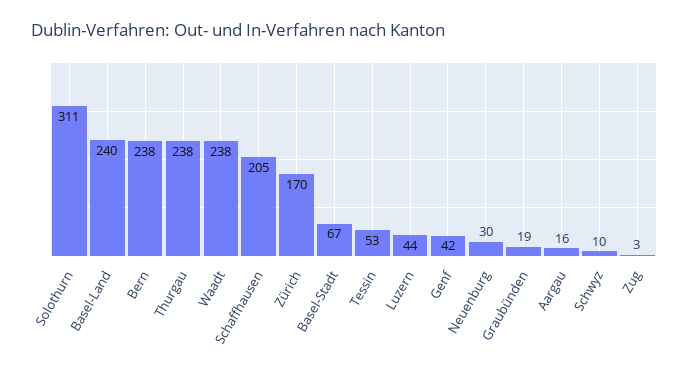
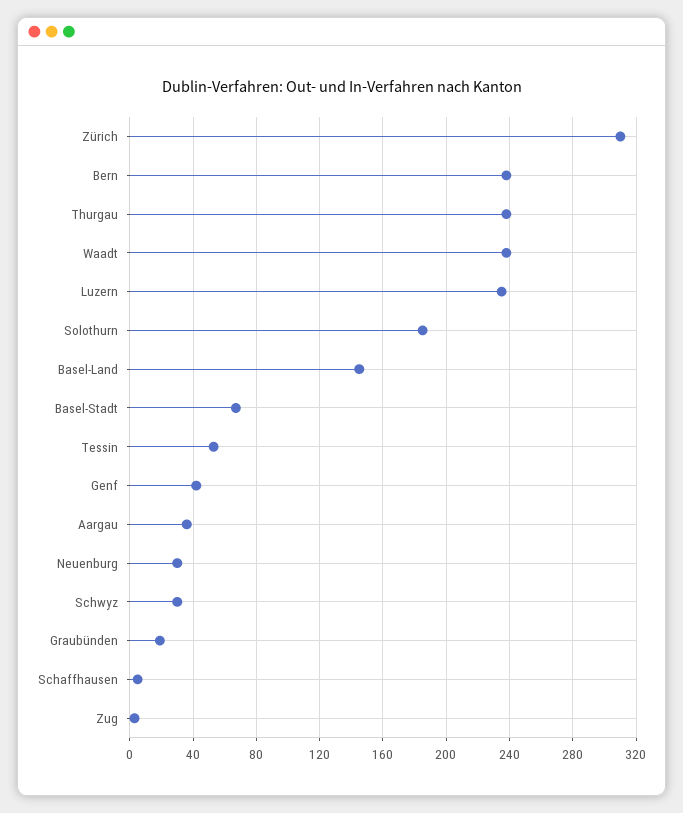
  {
-   "Solothurn": 311,
+   "Solothurn": 185,
-   "Basel-Land": 240,
+   "Basel-Land": 145,
    "Bern": 238,
    "Thurgau": 238,
    "Waadt": 238,
-   "Schaffhausen": 205,
+   "Schaffhausen": 5,
-   "Zürich": 170,
+   "Zürich": 310,
    "Basel-Stadt": 67,
    "Tessin": 53,
-   "Luzern": 44,
+   "Luzern": 235,
    "Genf": 42,
    "Neuenburg": 30,
    "Graubünden": 19,
-   "Aargau": 16,
+   "Aargau": 35,
-   "Schwyz": 10,
+   "Schwyz": 30,
    "Zug": 3
  }

